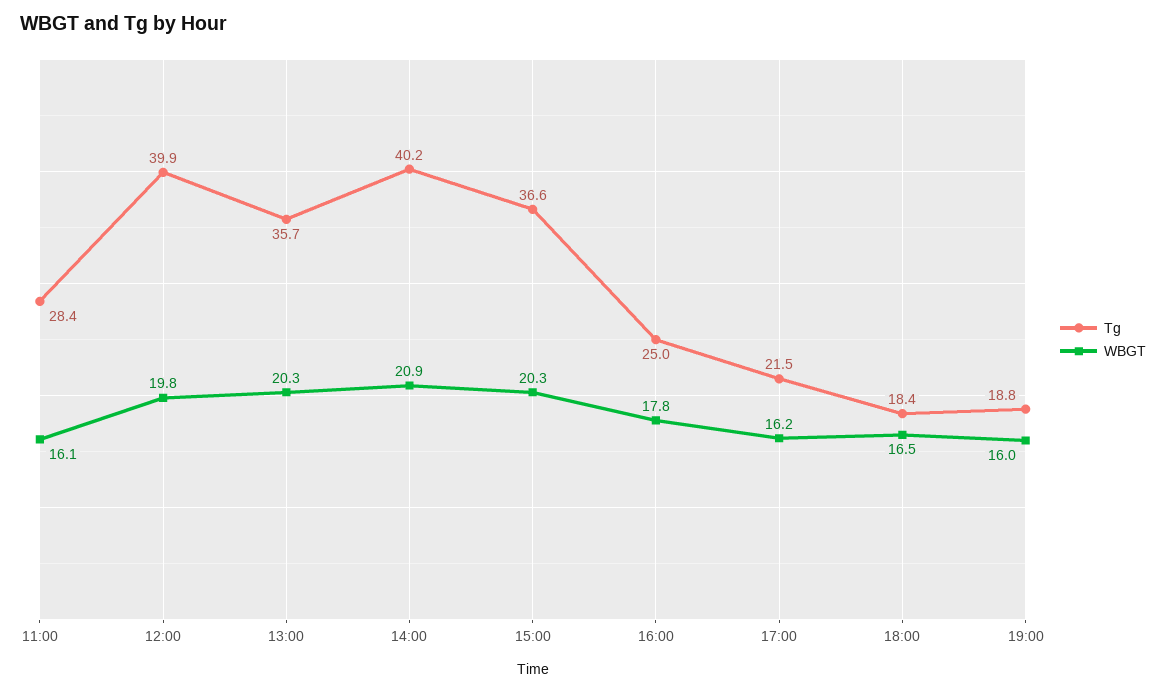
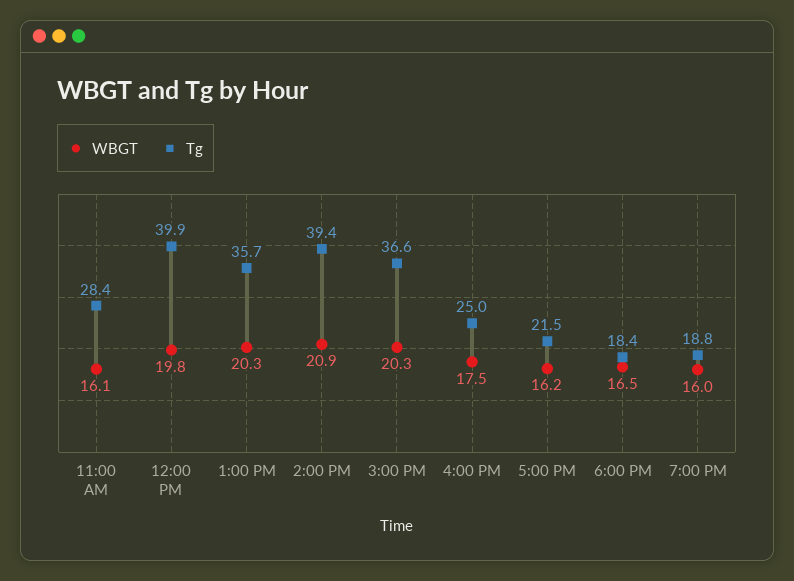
  {
    "Tg": {
      "11:00": 28.4,
      "12:00": 39.9,
      "13:00": 35.7,
-     "14:00": 40.2,
+     "14:00": 39.4,
      "15:00": 36.6,
      "16:00": 25,
      "17:00": 21.5,
      "18:00": 18.4,
      "19:00": 18.8
    },
    "WBGT": {
      "11:00": 16.1,
      "12:00": 19.8,
      "13:00": 20.3,
      "14:00": 20.9,
      "15:00": 20.3,
-     "16:00": 17.8,
+     "16:00": 17.5,
      "17:00": 16.2,
      "18:00": 16.5,
      "19:00": 16
    }
  }

